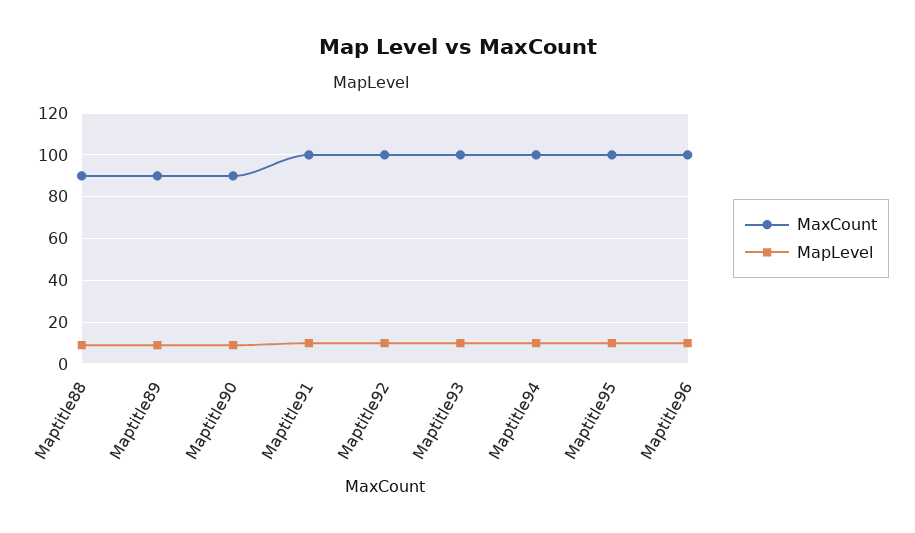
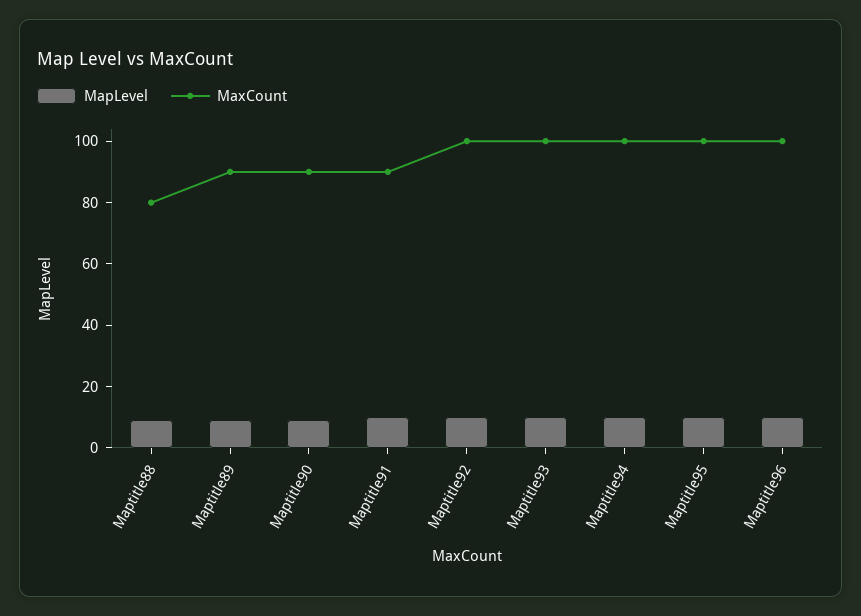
  {
    "MaxCount": {
-     "Maptitle88": 90,
+     "Maptitle88": 80,
      "Maptitle89": 90,
      "Maptitle90": 90,
-     "Maptitle91": 100,
+     "Maptitle91": 90,
      "Maptitle92": 100,
      "Maptitle93": 100,
      "Maptitle94": 100,
      "Maptitle95": 100,
      "Maptitle96": 100
    },
    "MapLevel": {
      "Maptitle88": 10,
      "Maptitle89": 10,
      "Maptitle90": 10,
      "Maptitle91": 10,
      "Maptitle92": 10,
      "Maptitle93": 10,
      "Maptitle94": 10,
      "Maptitle95": 10,
      "Maptitle96": 10
    }
  }

